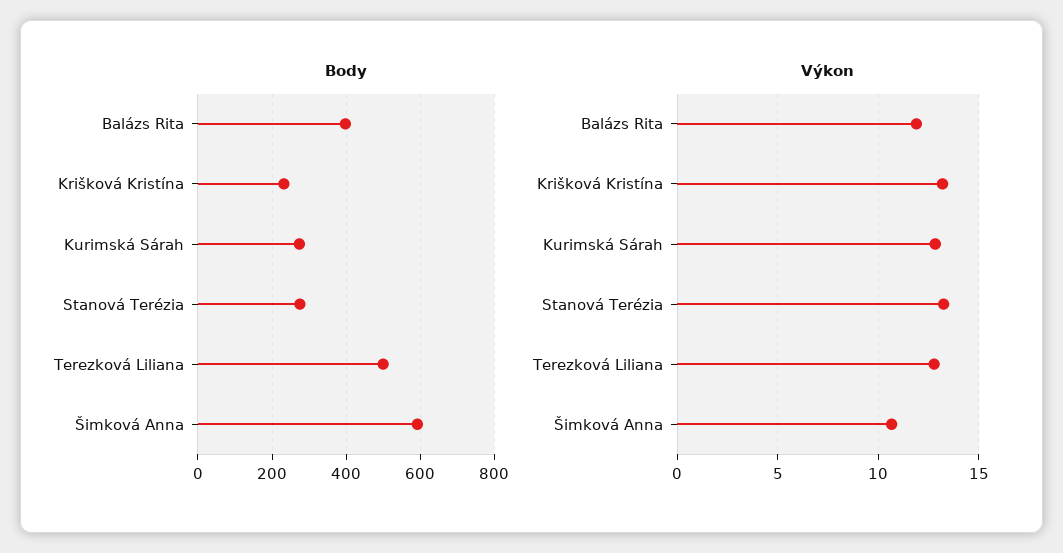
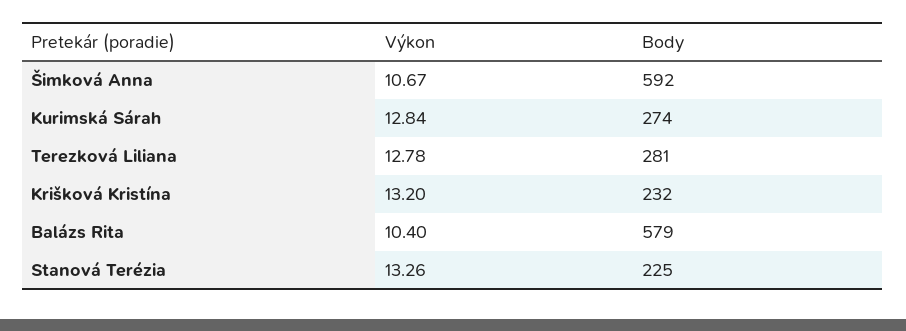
  {
    "Body": {
-     "Balázs Rita": 400,
+     "Balázs Rita": 579,
      "Krišková Kristína": 232,
      "Kurimská Sárah": 274,
-     "Stanová Terézia": 280,
+     "Stanová Terézia": 225,
-     "Terezková Liliana": 500,
+     "Terezková Liliana": 281,
      "Šimková Anna": 592
    },
    "Výkon": {
-     "Balázs Rita": 12,
+     "Balázs Rita": 10.4,
      "Krišková Kristína": 13.2,
      "Kurimská Sárah": 12.84,
      "Stanová Terézia": 13.26,
      "Terezková Liliana": 12.78,
      "Šimková Anna": 10.67
    }
  }

